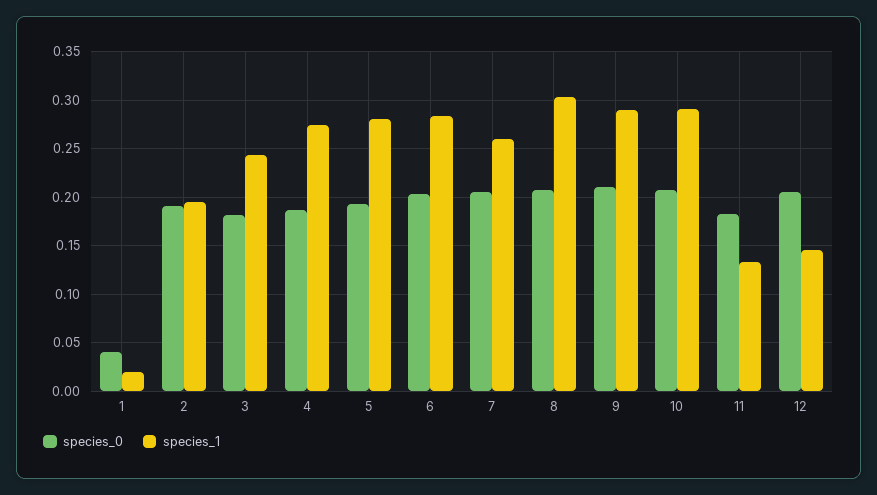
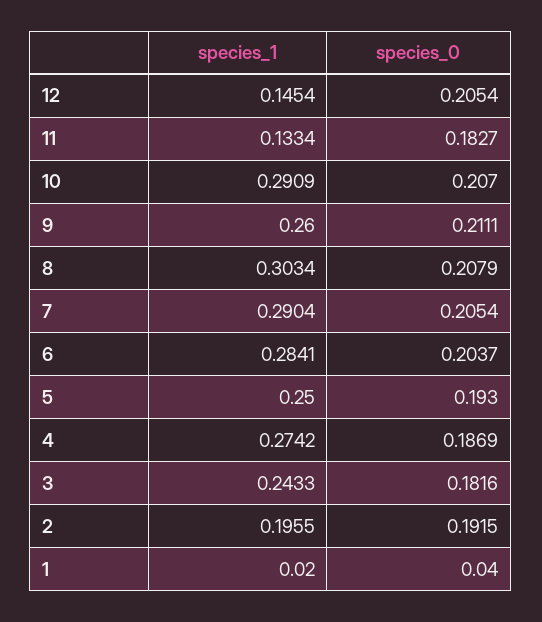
  {
    "species_0": {
      "1": 0.04,
      "2": 0.1915,
      "3": 0.1816,
      "4": 0.1869,
      "5": 0.193,
      "6": 0.2037,
      "7": 0.2054,
      "8": 0.2079,
      "9": 0.2111,
      "10": 0.207,
      "11": 0.1827,
      "12": 0.2054
    },
    "species_1": {
      "1": 0.02,
      "2": 0.1955,
      "3": 0.2433,
      "4": 0.2742,
-     "5": 0.28,
+     "5": 0.25,
      "6": 0.2841,
-     "7": 0.26,
+     "7": 0.2904,
      "8": 0.3034,
-     "9": 0.29,
+     "9": 0.26,
      "10": 0.2909,
      "11": 0.1334,
      "12": 0.1454
    }
  }

